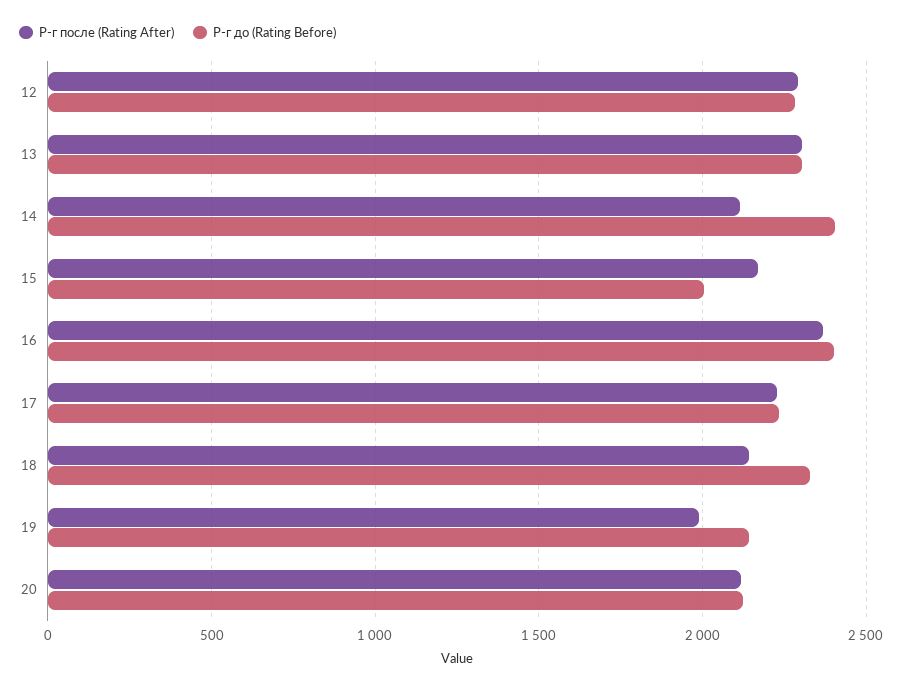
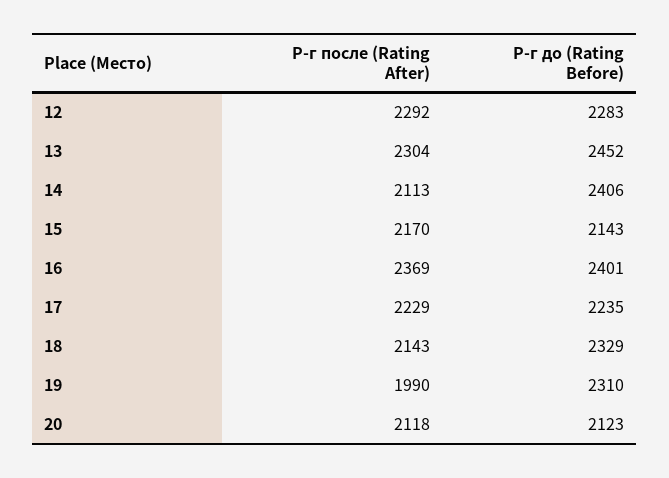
  {
    "Р-г после (Rating After)": {
      "12": 2292,
      "13": 2304,
      "14": 2113,
      "15": 2170,
      "16": 2369,
      "17": 2229,
      "18": 2143,
      "19": 1990,
      "20": 2118
    },
    "Р-г до (Rating Before)": {
      "12": 2283,
-     "13": 2300,
+     "13": 2452,
      "14": 2406,
-     "15": 2000,
+     "15": 2143,
      "16": 2401,
      "17": 2235,
      "18": 2329,
-     "19": 2150,
+     "19": 2310,
      "20": 2123
    }
  }

